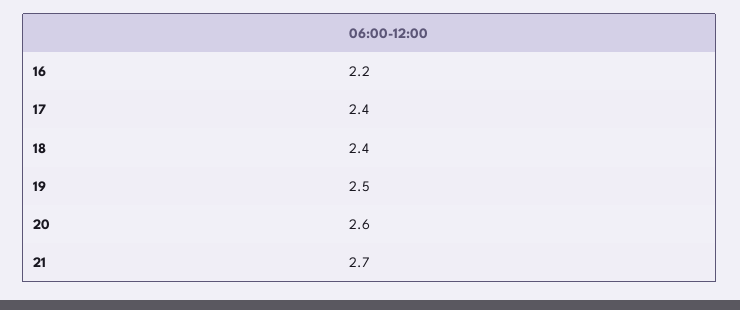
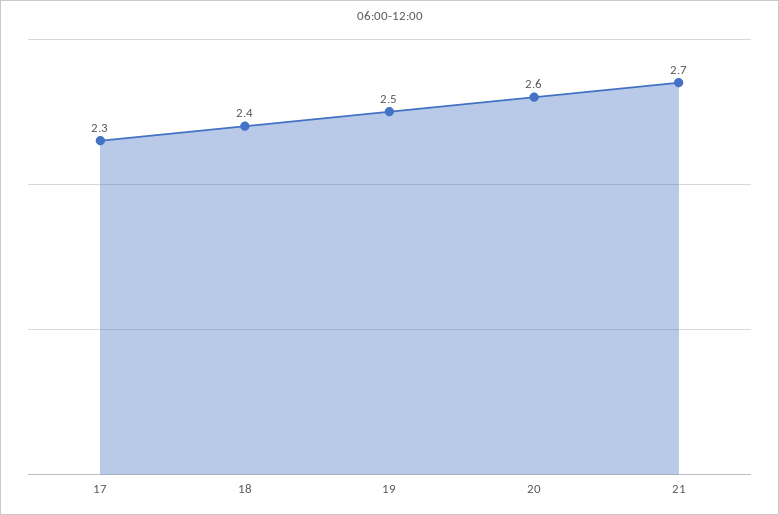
  {
-   "16": 2.2,
-   "17": 2.4,
+   "17": 2.3,
    "18": 2.4,
    "19": 2.5,
    "20": 2.6,
    "21": 2.7
  }

